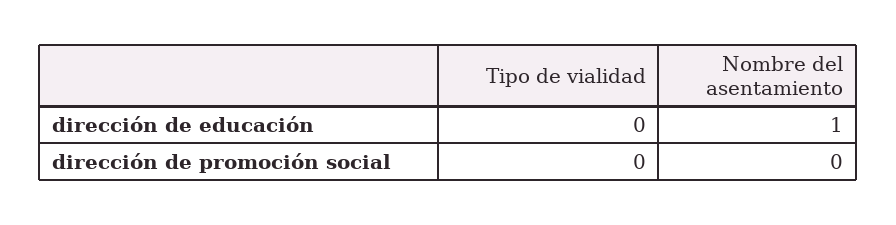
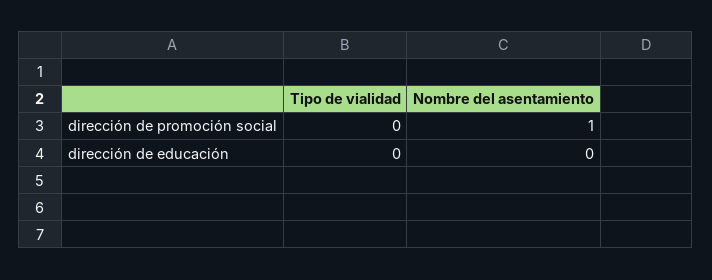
  {
    "Tipo de vialidad": {
      "dirección de educación": 0,
      "dirección de promoción social": 0
    },
    "Nombre del asentamiento": {
-     "dirección de educación": 1,
+     "dirección de educación": 0,
-     "dirección de promoción social": 0
+     "dirección de promoción social": 1
    }
  }

